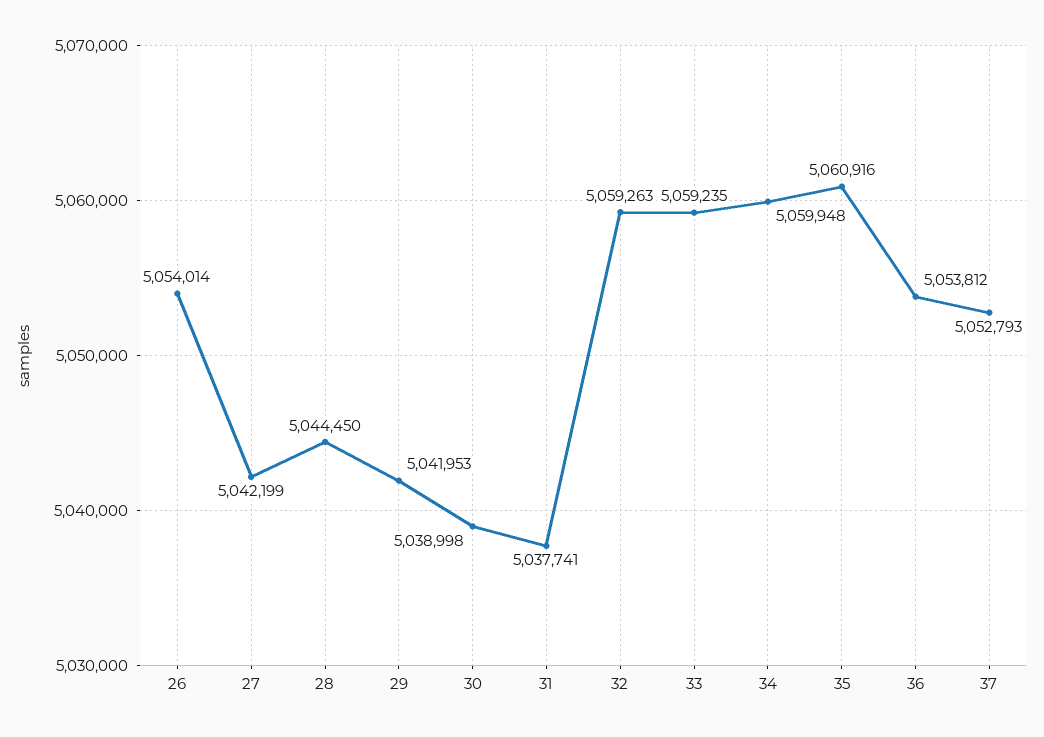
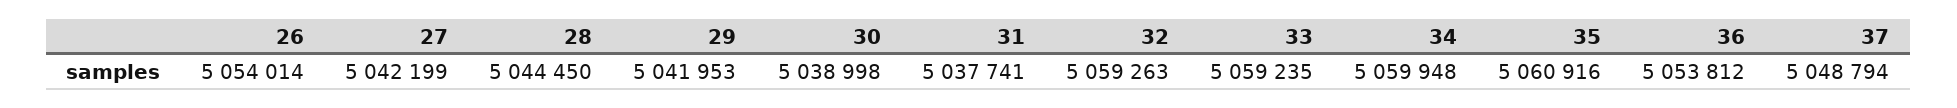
  {
    "26": 5054014,
    "27": 5042199,
    "28": 5044450,
    "29": 5041953,
    "30": 5038998,
    "31": 5037741,
    "32": 5059263,
    "33": 5059235,
    "34": 5059948,
    "35": 5060916,
    "36": 5053812,
-   "37": 5052793
+   "37": 5048794
  }

